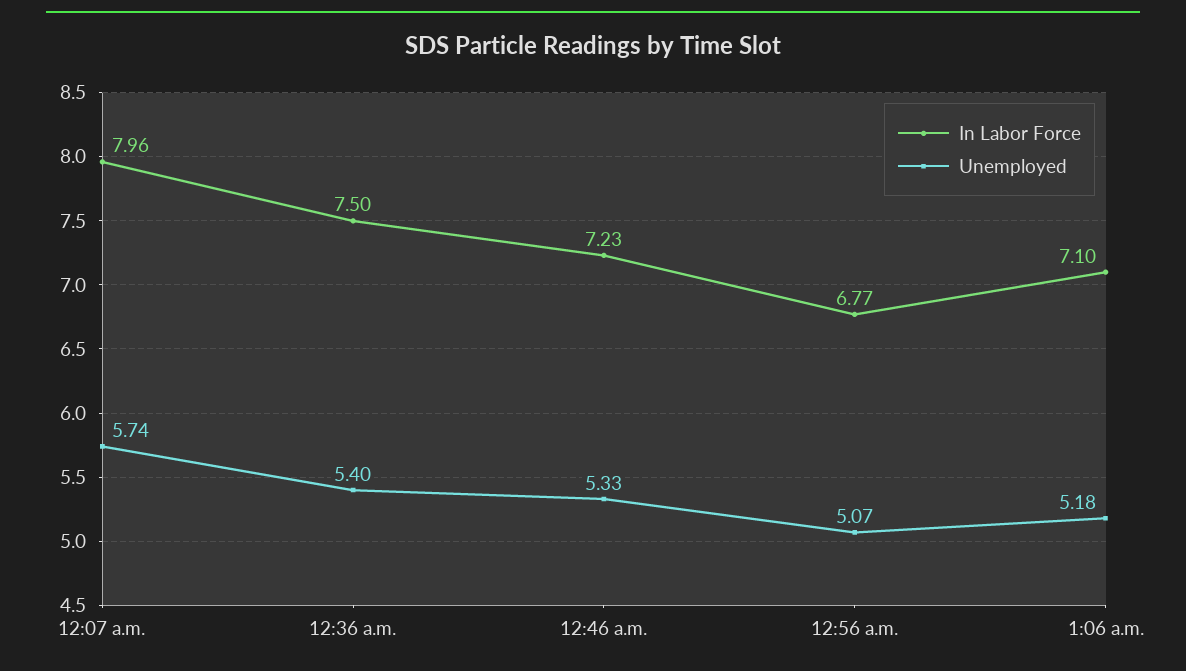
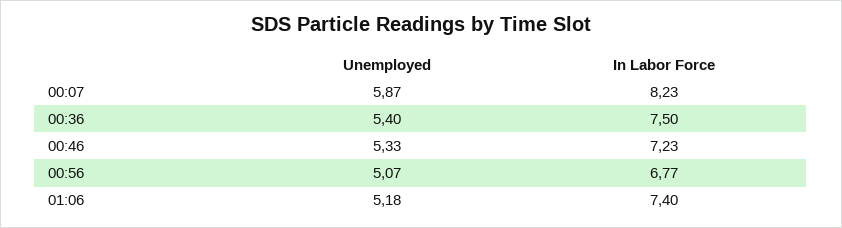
  {
    "In Labor Force": {
-     "12:07 a.m.": 7.96,
+     "12:07 a.m.": 8.23,
      "12:36 a.m.": 7.5,
      "12:46 a.m.": 7.23,
      "12:56 a.m.": 6.77,
-     "1:06 a.m.": 7.1
+     "1:06 a.m.": 7.4
    },
    "Unemployed": {
-     "12:07 a.m.": 5.74,
+     "12:07 a.m.": 5.87,
      "12:36 a.m.": 5.4,
      "12:46 a.m.": 5.33,
      "12:56 a.m.": 5.07,
      "1:06 a.m.": 5.18
    }
  }

